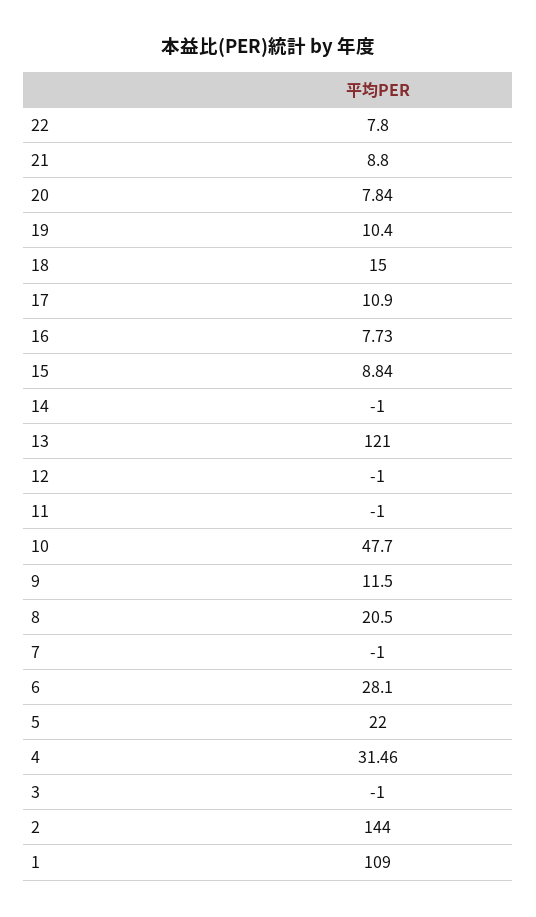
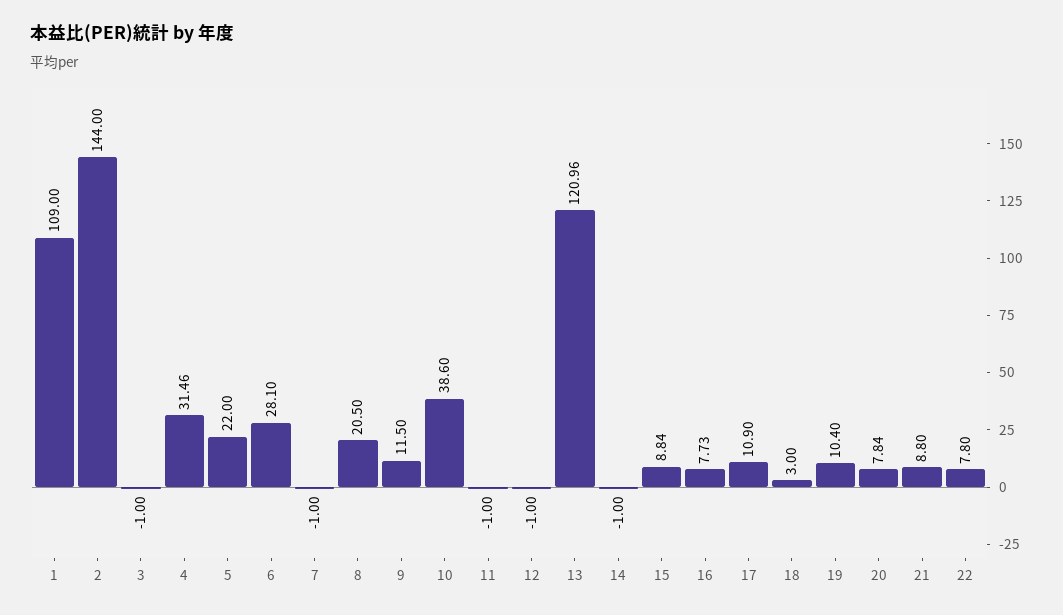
  {
    "22": 7.8,
    "21": 8.8,
    "20": 7.84,
    "19": 10.4,
-   "18": 15,
+   "18": 3,
    "17": 10.9,
    "16": 7.73,
    "15": 8.84,
    "14": -1,
-   "13": 121,
+   "13": 120.96,
    "12": -1,
    "11": -1,
-   "10": 47.7,
+   "10": 38.6,
    "9": 11.5,
    "8": 20.5,
    "7": -1,
    "6": 28.1,
    "5": 22,
    "4": 31.46,
    "3": -1,
    "2": 144,
    "1": 109
  }

